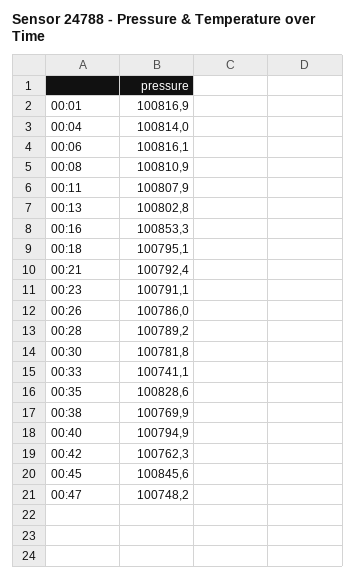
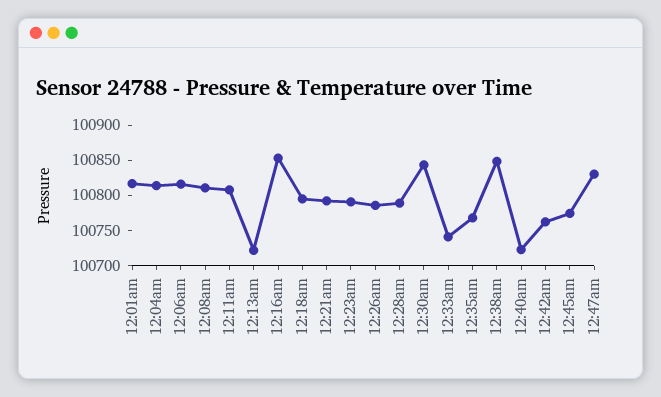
  {
    "00:01": 100816.9,
    "00:04": 100814,
    "00:06": 100816.1,
    "00:08": 100810.9,
    "00:11": 100807.9,
-   "00:13": 100802.8,
+   "00:13": 100725,
    "00:16": 100853.3,
    "00:18": 100795.1,
    "00:21": 100792.4,
    "00:23": 100791.1,
    "00:26": 100786,
    "00:28": 100789.2,
-   "00:30": 100781.8,
+   "00:30": 100850,
    "00:33": 100741.1,
-   "00:35": 100828.6,
+   "00:35": 100775,
-   "00:38": 100769.9,
+   "00:38": 100850,
-   "00:40": 100794.9,
+   "00:40": 100725,
    "00:42": 100762.3,
-   "00:45": 100845.6,
+   "00:45": 100775,
-   "00:47": 100748.2
+   "00:47": 100825
  }

